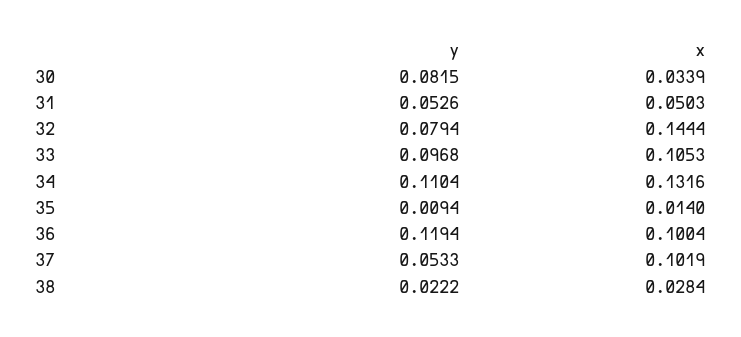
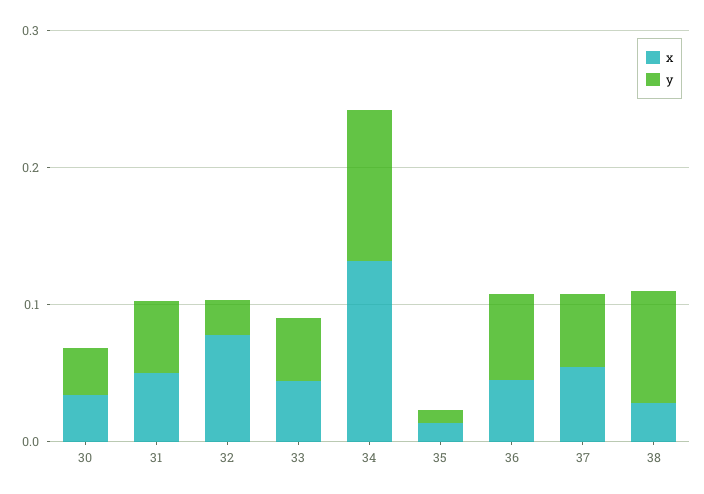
  {
    "y": {
-     "30": 0.0815,
+     "30": 0.04,
      "31": 0.0526,
-     "32": 0.0794,
+     "32": 0.02,
-     "33": 0.0968,
+     "33": 0.04,
      "34": 0.1104,
      "35": 0.0094,
-     "36": 0.1194,
+     "36": 0.06,
      "37": 0.0533,
-     "38": 0.0222
+     "38": 0.08
    },
    "x": {
      "30": 0.0339,
      "31": 0.0503,
-     "32": 0.1444,
+     "32": 0.08,
-     "33": 0.1053,
+     "33": 0.04,
      "34": 0.1316,
      "35": 0.014,
-     "36": 0.1004,
+     "36": 0.04,
-     "37": 0.1019,
+     "37": 0.06,
      "38": 0.0284
    }
  }

